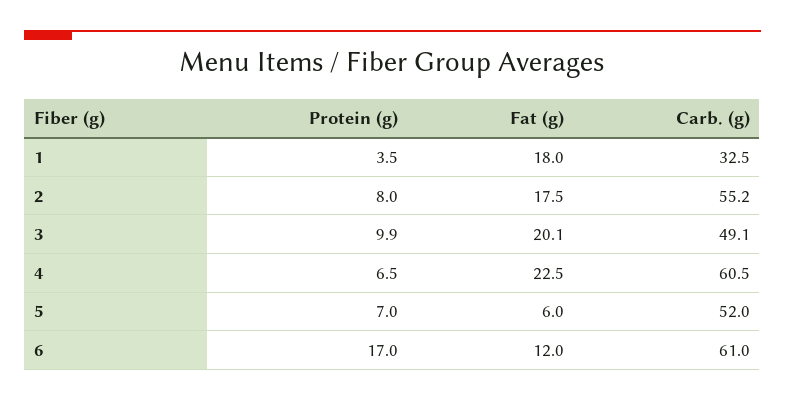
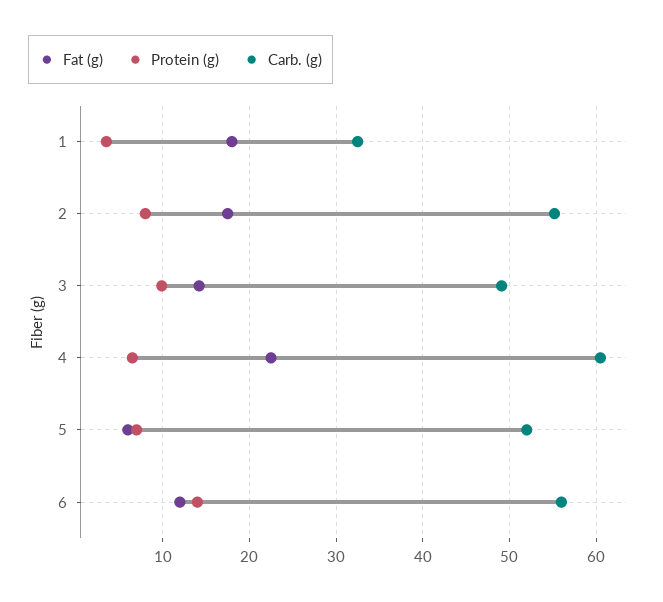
  {
    "Protein (g)": {
      "1": 3.5,
      "2": 8,
      "3": 9.9,
      "4": 6.5,
      "5": 7,
-     "6": 17
+     "6": 14
    },
    "Fat (g)": {
      "1": 18,
      "2": 17.5,
-     "3": 20.1,
+     "3": 14,
      "4": 22.5,
      "5": 6,
      "6": 12
    },
    "Carb. (g)": {
      "1": 32.5,
      "2": 55.2,
      "3": 49.1,
      "4": 60.5,
      "5": 52,
-     "6": 61
+     "6": 56
    }
  }

